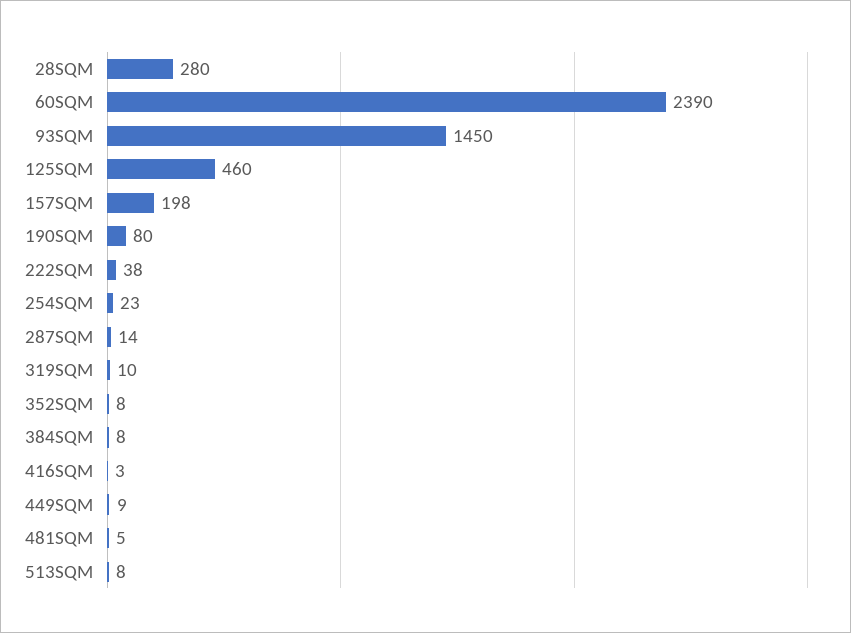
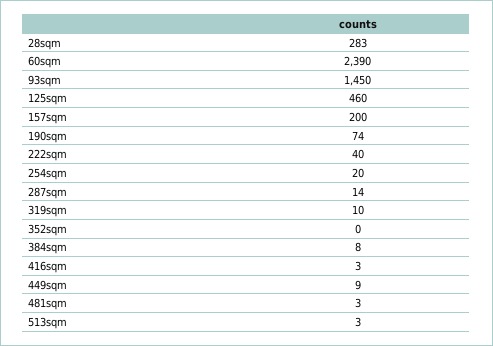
  {
-   "28SQM": 280,
+   "28SQM": 283,
    "60SQM": 2390,
    "93SQM": 1450,
    "125SQM": 460,
-   "157SQM": 198,
+   "157SQM": 200,
-   "190SQM": 80,
+   "190SQM": 74,
-   "222SQM": 38,
+   "222SQM": 40,
-   "254SQM": 23,
+   "254SQM": 20,
    "287SQM": 14,
    "319SQM": 10,
-   "352SQM": 8,
+   "352SQM": 0,
    "384SQM": 8,
    "416SQM": 3,
    "449SQM": 9,
-   "481SQM": 5,
+   "481SQM": 3,
-   "513SQM": 8
+   "513SQM": 3
  }

